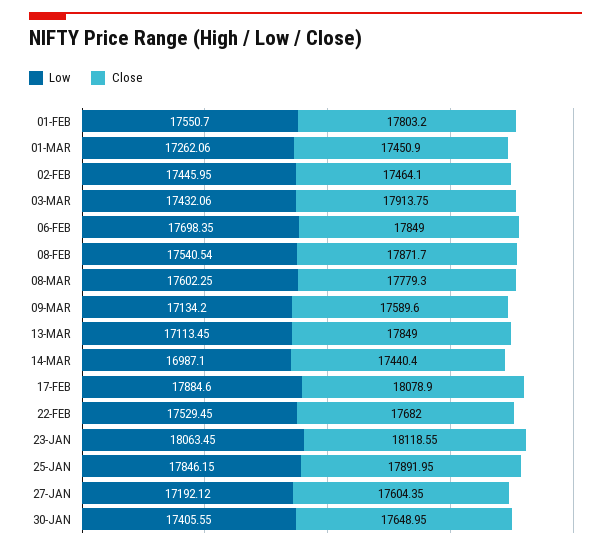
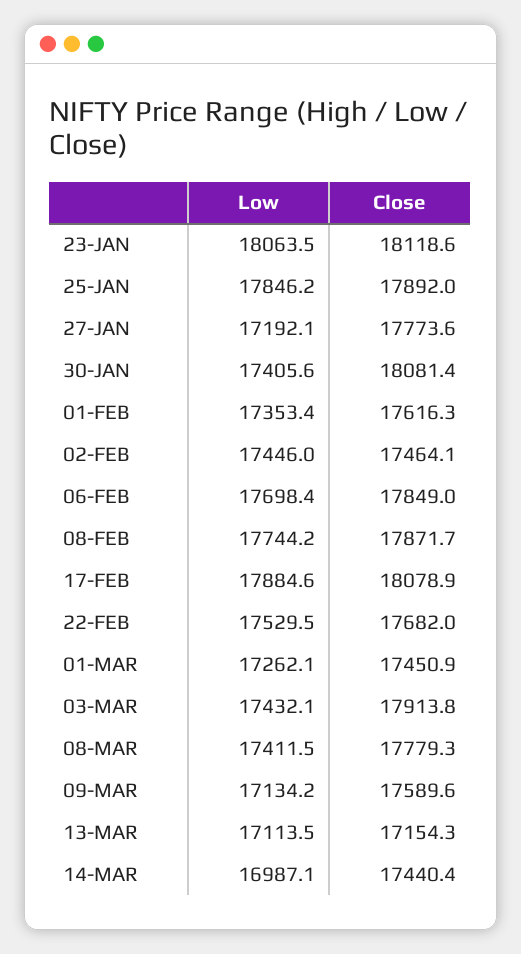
  {
    "Low": {
-     "01-FEB": 17550.7,
+     "01-FEB": 17353.4,
      "01-MAR": 17262.06,
      "02-FEB": 17445.95,
      "03-MAR": 17432.06,
      "06-FEB": 17698.35,
-     "08-FEB": 17540.54,
+     "08-FEB": 17744.2,
-     "08-MAR": 17602.25,
+     "08-MAR": 17411.5,
      "09-MAR": 17134.2,
      "13-MAR": 17113.45,
      "14-MAR": 16987.1,
      "17-FEB": 17884.6,
      "22-FEB": 17529.45,
      "23-JAN": 18063.45,
      "25-JAN": 17846.15,
      "27-JAN": 17192.12,
      "30-JAN": 17405.55
    },
    "Close": {
-     "01-FEB": 17803.2,
+     "01-FEB": 17616.3,
      "01-MAR": 17450.9,
      "02-FEB": 17464.1,
      "03-MAR": 17913.75,
      "06-FEB": 17849,
      "08-FEB": 17871.7,
      "08-MAR": 17779.3,
      "09-MAR": 17589.6,
-     "13-MAR": 17849,
+     "13-MAR": 17154.3,
      "14-MAR": 17440.4,
      "17-FEB": 18078.9,
      "22-FEB": 17682,
      "23-JAN": 18118.55,
      "25-JAN": 17891.95,
-     "27-JAN": 17604.35,
+     "27-JAN": 17773.6,
-     "30-JAN": 17648.95
+     "30-JAN": 18081.4
    }
  }

